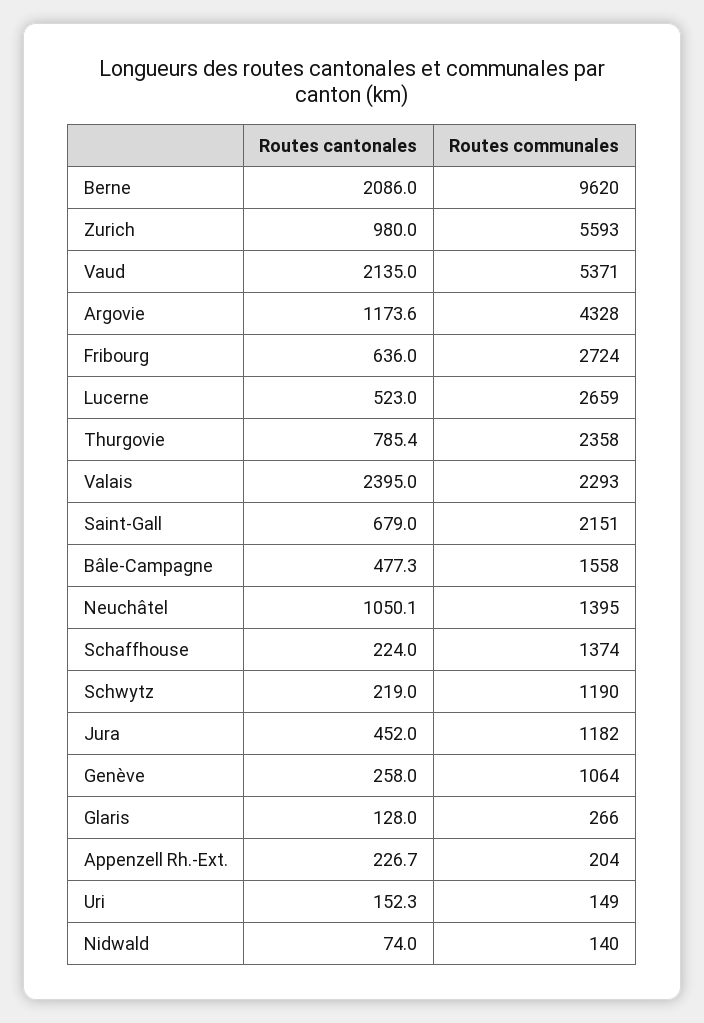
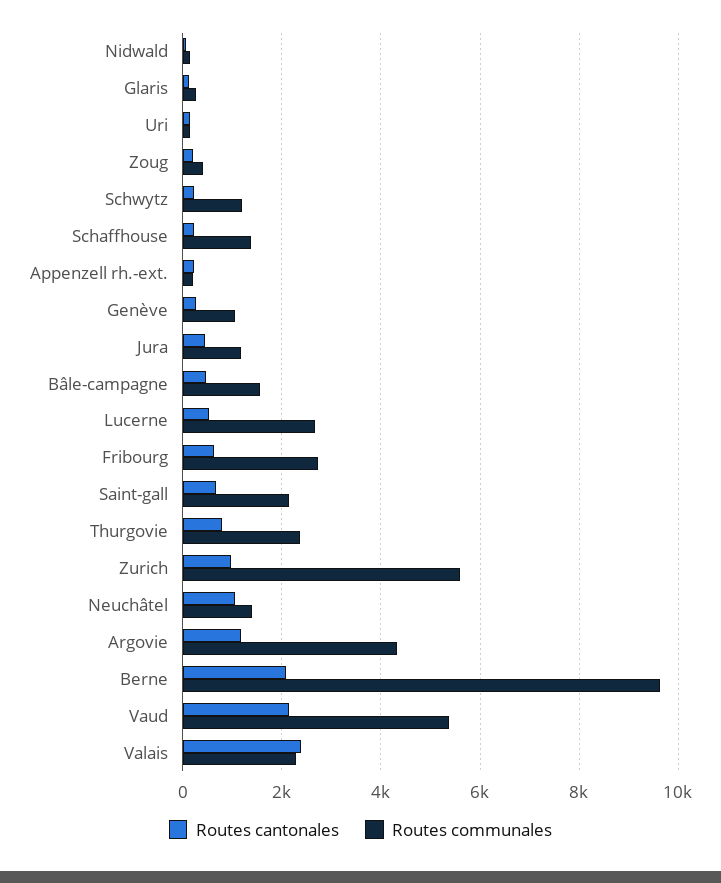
  {
    "Routes cantonales": {
      "Berne": 2086,
      "Zurich": 980,
      "Vaud": 2135,
      "Argovie": 1173.6,
      "Fribourg": 636,
      "Lucerne": 523,
      "Thurgovie": 785.4,
      "Valais": 2395,
      "Saint-Gall": 679,
      "Bâle-Campagne": 477.3,
      "Neuchâtel": 1050.1,
      "Schaffhouse": 224,
      "Schwytz": 219,
      "Jura": 452,
      "Genève": 258,
      "Glaris": 128,
      "Appenzell Rh.-Ext.": 226.7,
      "Uri": 152.3,
-     "Nidwald": 74
+     "Nidwald": 74,
+     "Zoug": 200
    },
    "Routes communales": {
      "Berne": 9620,
      "Zurich": 5593,
      "Vaud": 5371,
      "Argovie": 4328,
      "Fribourg": 2724,
      "Lucerne": 2659,
      "Thurgovie": 2358,
      "Valais": 2293,
      "Saint-Gall": 2151,
      "Bâle-Campagne": 1558,
      "Neuchâtel": 1395,
      "Schaffhouse": 1374,
      "Schwytz": 1190,
      "Jura": 1182,
      "Genève": 1064,
      "Glaris": 266,
      "Appenzell Rh.-Ext.": 204,
      "Uri": 149,
-     "Nidwald": 140
+     "Nidwald": 140,
+     "Zoug": 400
    }
  }

